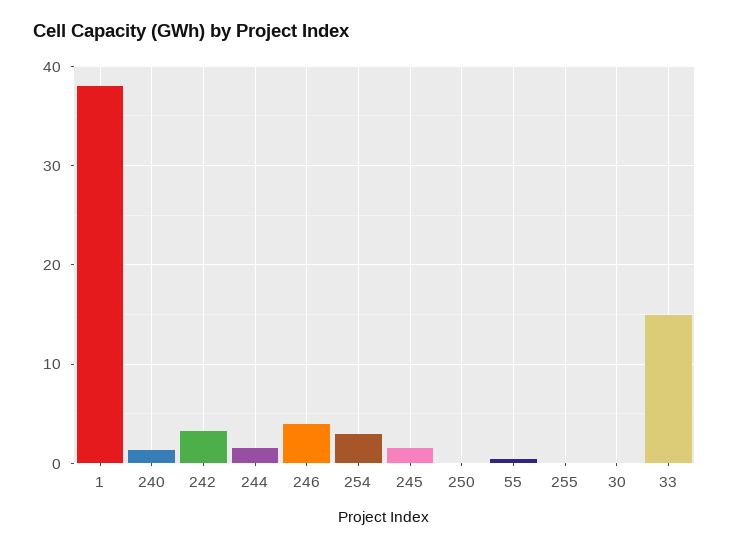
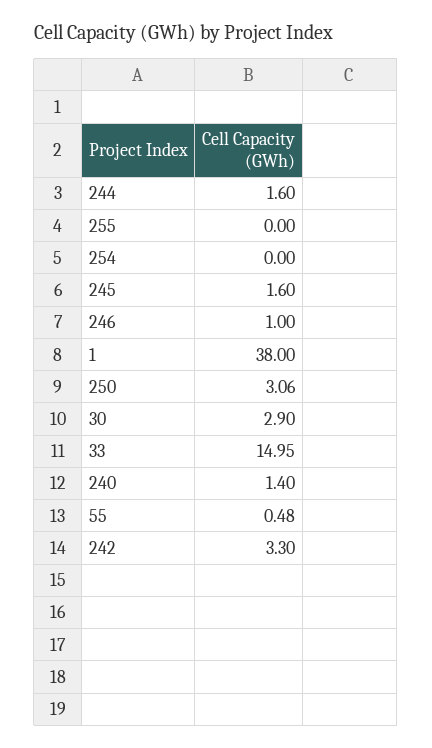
  {
    "1": 38,
    "240": 1.4,
    "242": 3.3,
    "244": 1.6,
-   "246": 4,
+   "246": 1,
-   "254": 3,
+   "254": 0,
    "245": 1.6,
-   "250": 0,
+   "250": 3.06,
    "55": 0.48,
    "255": 0,
-   "30": 0,
+   "30": 2.9,
    "33": 14.95
  }

